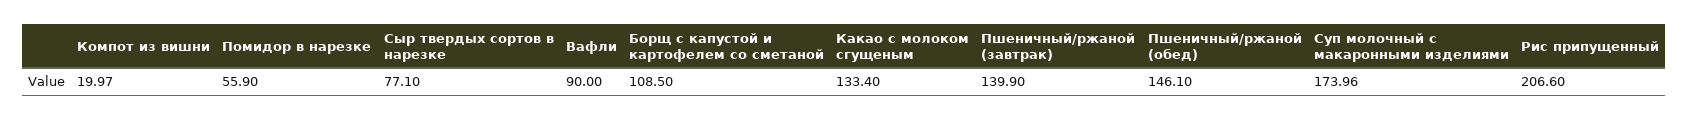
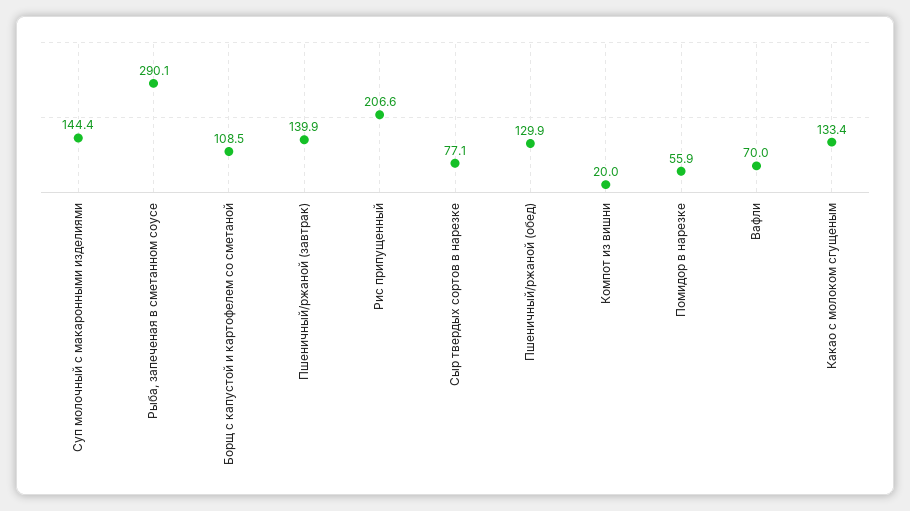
  {
    "Компот из вишни": 19.97,
    "Помидор в нарезке": 55.9,
    "Сыр твердых сортов в нарезке": 77.1,
-   "Вафли": 90,
+   "Вафли": 70,
    "Борщ с капустой и картофелем со сметаной": 108.5,
    "Какао с молоком сгущеным": 133.4,
    "Пшеничный/ржаной (завтрак)": 139.9,
-   "Пшеничный/ржаной (обед)": 146.1,
+   "Пшеничный/ржаной (обед)": 129.9,
-   "Суп молочный с макаронными изделиями": 173.96,
+   "Суп молочный с макаронными изделиями": 144.4,
-   "Рис припущенный": 206.6
+   "Рис припущенный": 206.6,
+   "Рыба, запеченая в сметанном соусе": 290.1
  }

